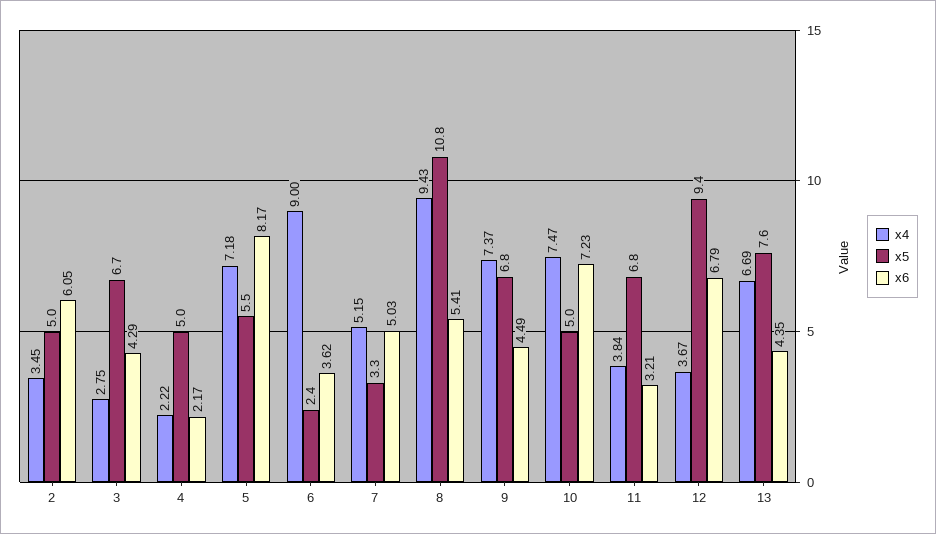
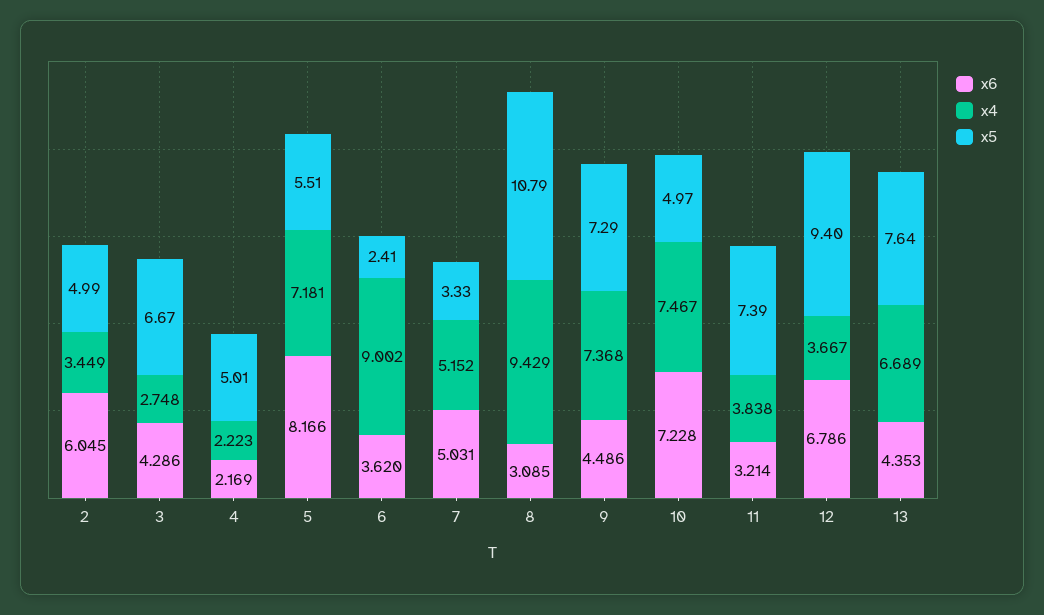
  {
    "x4": {
      "2": 3.449,
      "3": 2.748,
      "4": 2.223,
      "5": 7.181,
      "6": 9.002,
      "7": 5.152,
      "8": 9.429,
      "9": 7.368,
      "10": 7.467,
      "11": 3.838,
      "12": 3.667,
      "13": 6.689
    },
    "x5": {
      "2": 4.99,
      "3": 6.67,
      "4": 5.01,
      "5": 5.51,
      "6": 2.41,
      "7": 3.33,
      "8": 10.79,
-     "9": 6.8,
+     "9": 7.29,
      "10": 4.97,
-     "11": 6.8,
+     "11": 7.39,
      "12": 9.4,
      "13": 7.64
    },
    "x6": {
      "2": 6.045,
      "3": 4.286,
      "4": 2.169,
      "5": 8.166,
      "6": 3.62,
      "7": 5.031,
-     "8": 5.41,
+     "8": 3.085,
      "9": 4.486,
      "10": 7.228,
      "11": 3.214,
      "12": 6.786,
      "13": 4.353
    }
  }

